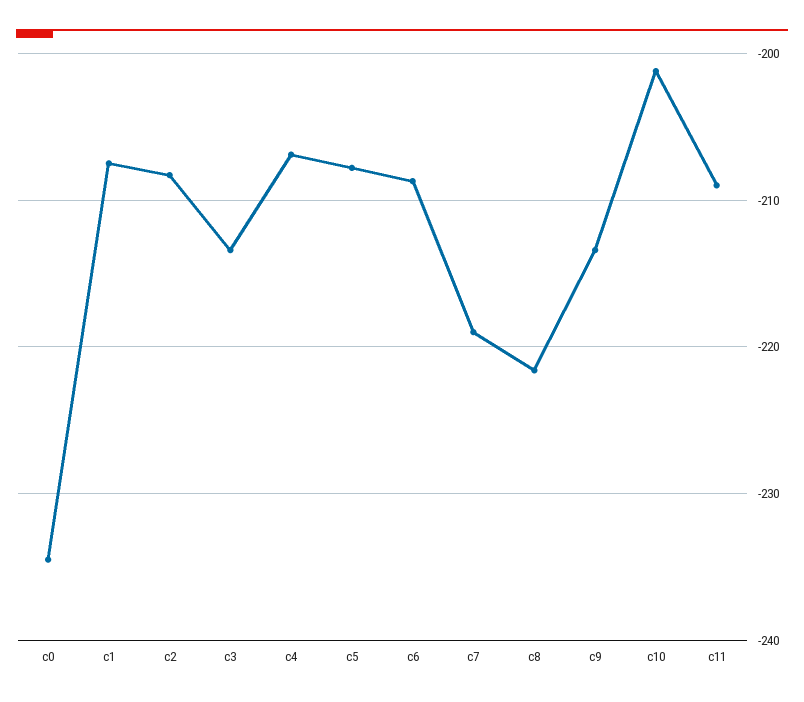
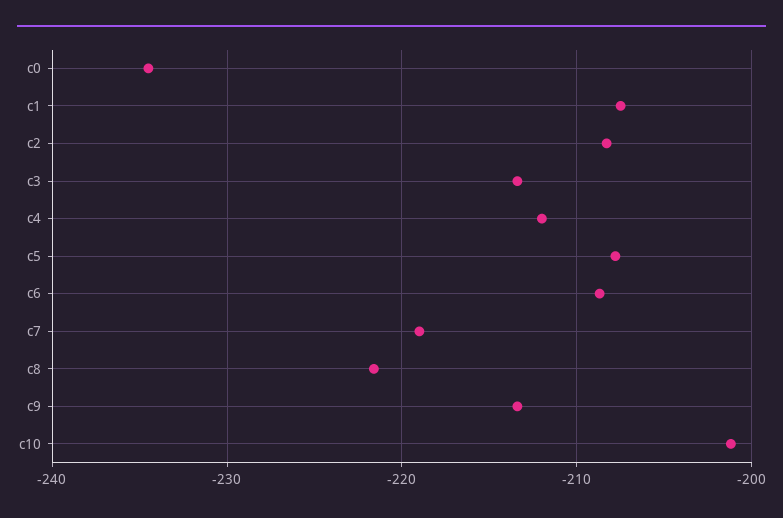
  {
    "c0": -235,
    "c1": -208,
    "c2": -208,
    "c3": -213,
-   "c4": -207,
+   "c4": -212,
    "c5": -208,
    "c6": -209,
    "c7": -219,
    "c8": -222,
    "c9": -213,
-   "c10": -201,
+   "c10": -201
-   "c11": -209
  }

